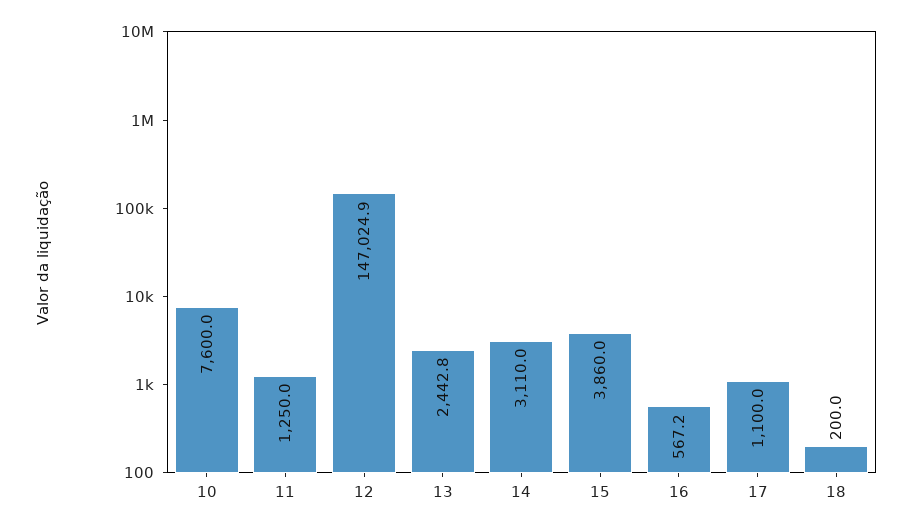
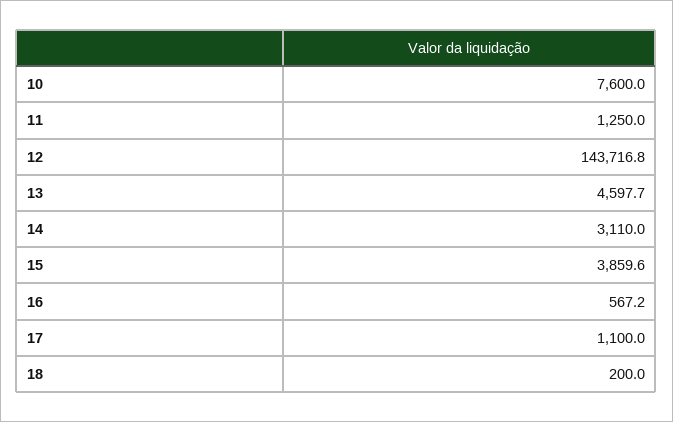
  {
    "10": 7600,
    "11": 1250,
-   "12": 147024.9,
+   "12": 143716.8,
-   "13": 2442.8,
+   "13": 4597.7,
    "14": 3110,
-   "15": 3860,
+   "15": 3859.6,
    "16": 567.2,
    "17": 1100,
    "18": 200
  }

